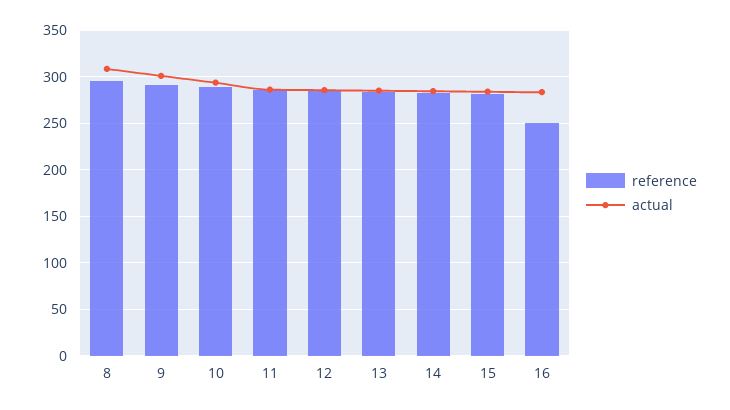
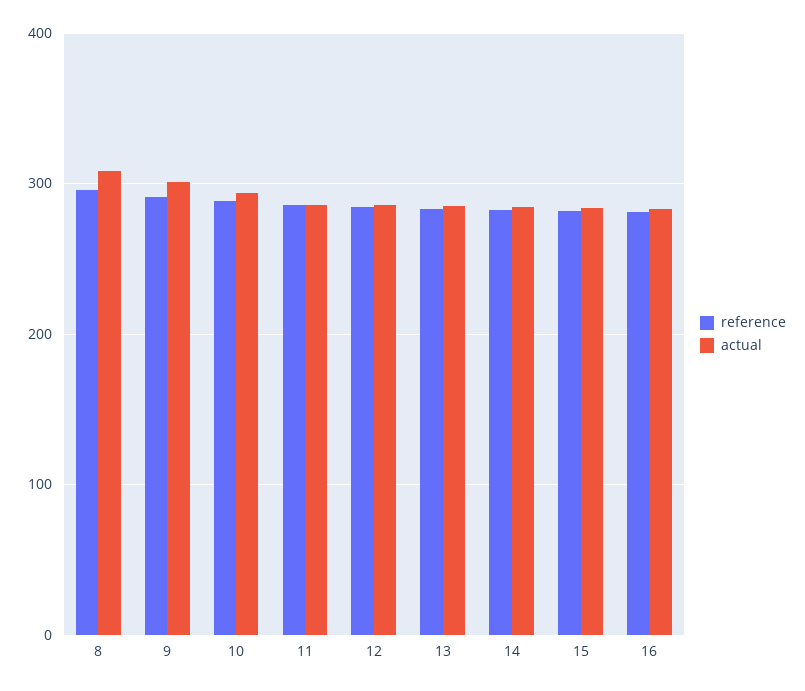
  {
    "reference": {
      "8": 300,
      "9": 290,
      "10": 290,
      "11": 290,
      "12": 280,
      "13": 280,
      "14": 280,
      "15": 280,
-     "16": 250
+     "16": 280
    },
    "actual": {
      "8": 310,
      "9": 300,
      "10": 290,
      "11": 290,
      "12": 290,
      "13": 280,
      "14": 280,
      "15": 280,
      "16": 280
    }
  }

